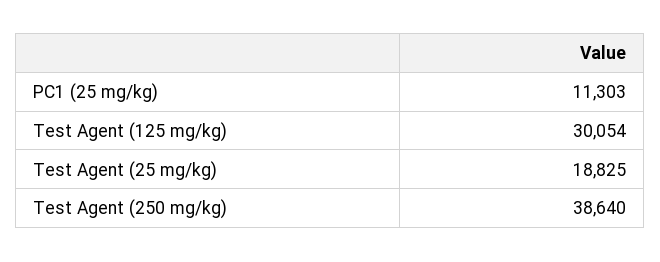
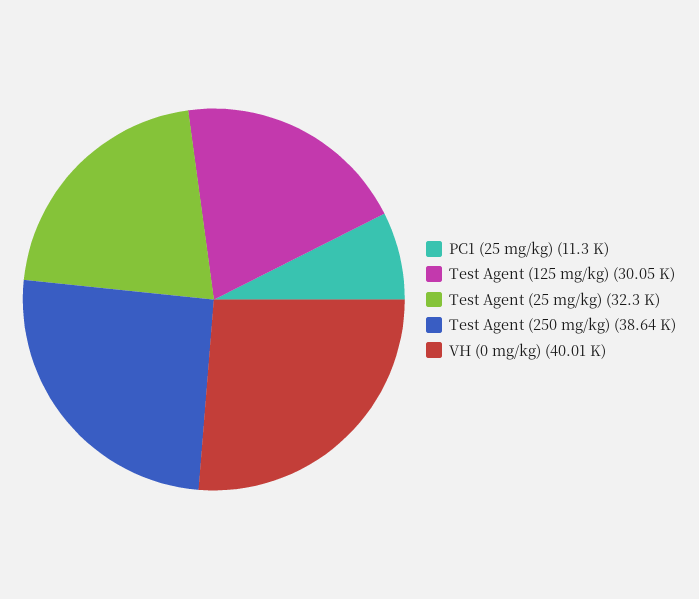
  {
    "PC1 (25 mg/kg)": 11303,
    "Test Agent (125 mg/kg)": 30054,
-   "Test Agent (25 mg/kg)": 18825,
+   "Test Agent (25 mg/kg)": 32300,
-   "Test Agent (250 mg/kg)": 38640
+   "Test Agent (250 mg/kg)": 38640,
+   "VH (0 mg/kg)": 40010
  }

